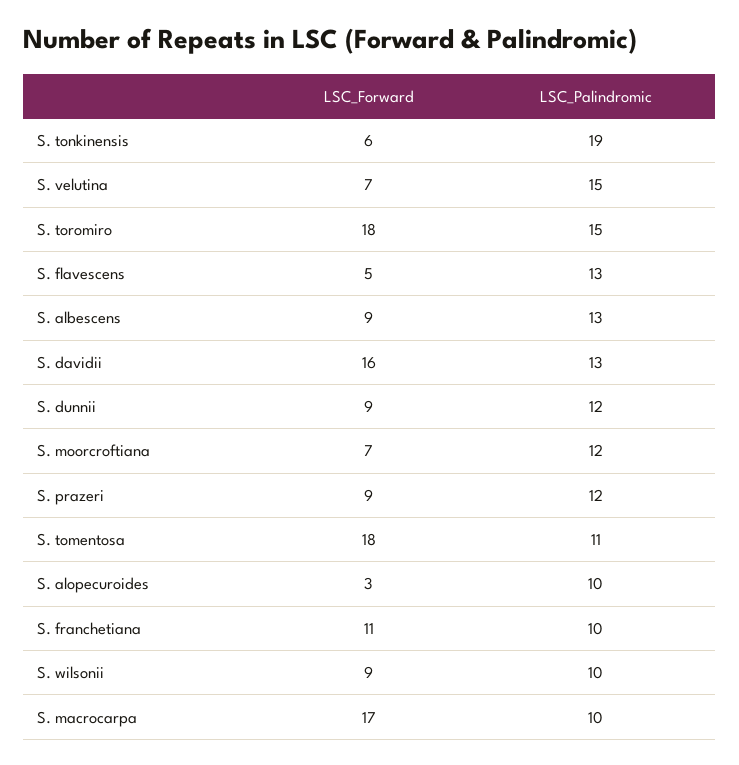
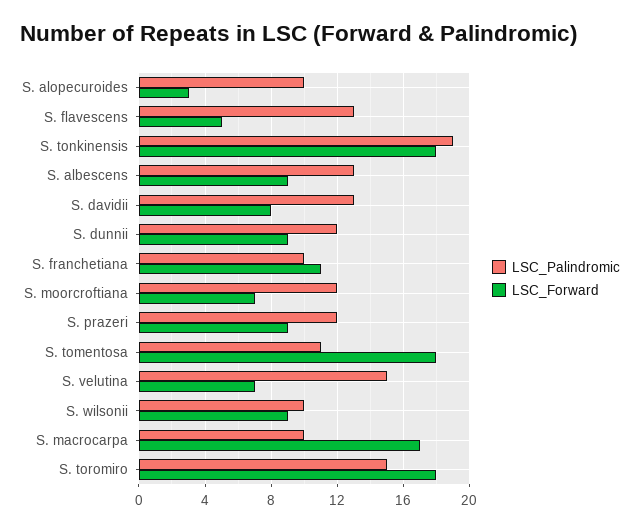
  {
    "LSC_Forward": {
-     "S. tonkinensis": 6,
+     "S. tonkinensis": 18,
      "S. velutina": 7,
      "S. toromiro": 18,
      "S. flavescens": 5,
      "S. albescens": 9,
-     "S. davidii": 16,
+     "S. davidii": 8,
      "S. dunnii": 9,
      "S. moorcroftiana": 7,
      "S. prazeri": 9,
      "S. tomentosa": 18,
      "S. alopecuroides": 3,
      "S. franchetiana": 11,
      "S. wilsonii": 9,
      "S. macrocarpa": 17
    },
    "LSC_Palindromic": {
      "S. tonkinensis": 19,
      "S. velutina": 15,
      "S. toromiro": 15,
      "S. flavescens": 13,
      "S. albescens": 13,
      "S. davidii": 13,
      "S. dunnii": 12,
      "S. moorcroftiana": 12,
      "S. prazeri": 12,
      "S. tomentosa": 11,
      "S. alopecuroides": 10,
      "S. franchetiana": 10,
      "S. wilsonii": 10,
      "S. macrocarpa": 10
    }
  }

